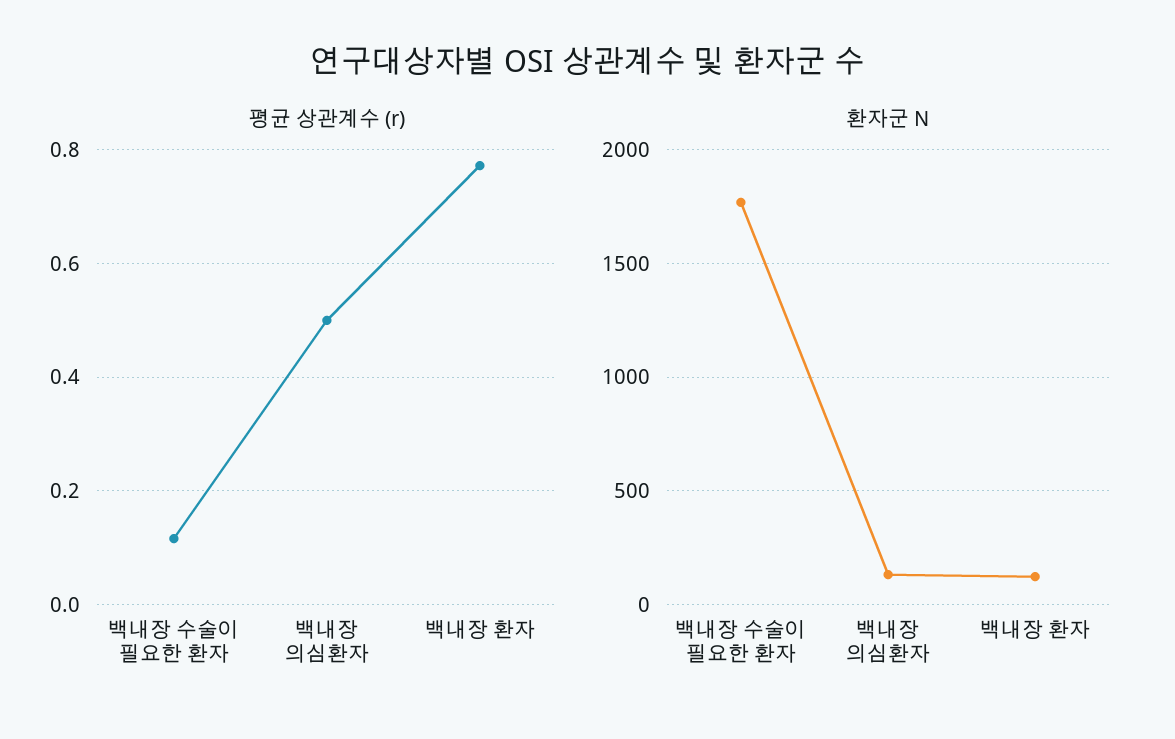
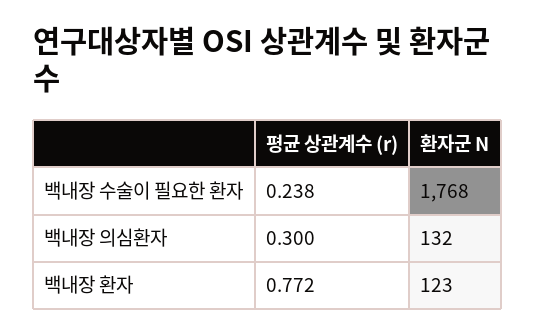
  {
    "평균 상관계수 (r)": {
-     "백내장 수술이 필요한 환자": 0.12,
+     "백내장 수술이 필요한 환자": 0.238,
-     "백내장 의심환자": 0.5,
+     "백내장 의심환자": 0.3,
      "백내장 환자": 0.772
    },
    "환자군 N": {
      "백내장 수술이 필요한 환자": 1768,
      "백내장 의심환자": 132,
      "백내장 환자": 123
    }
  }

